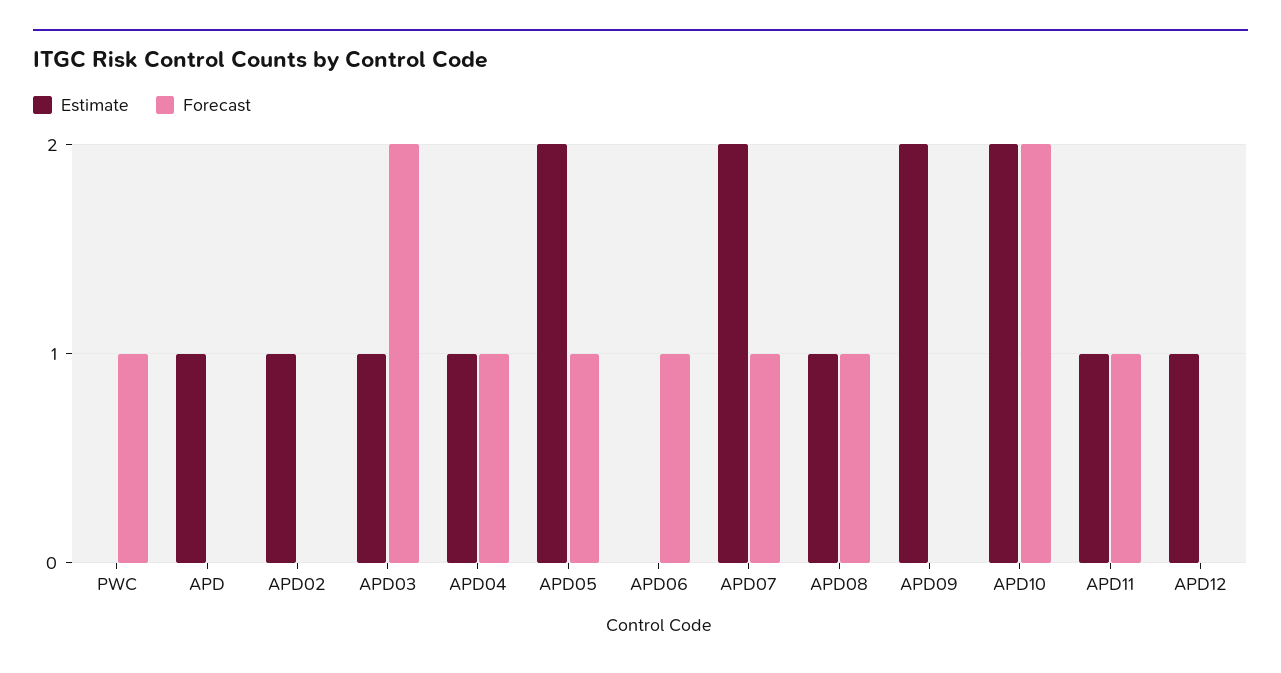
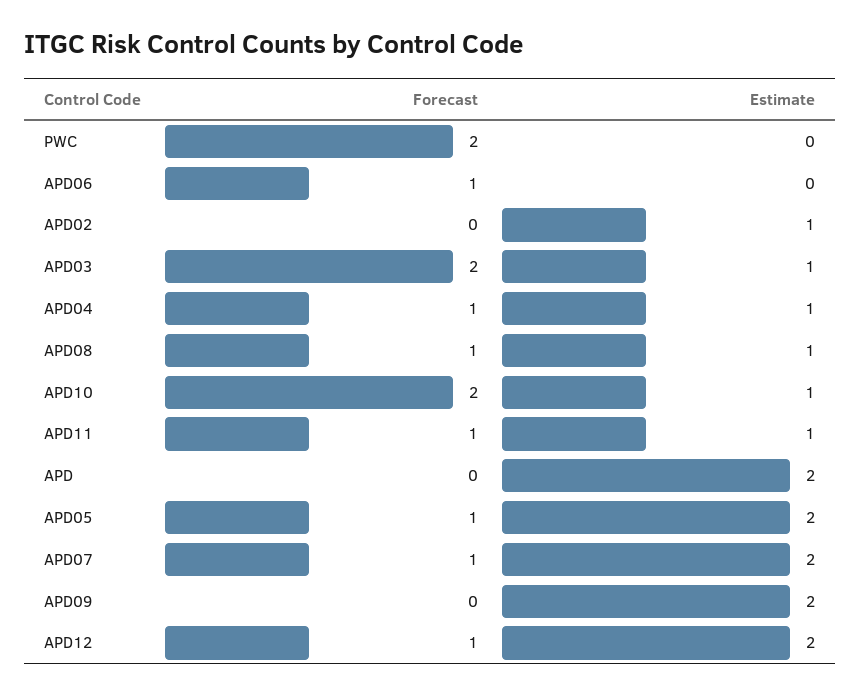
  {
    "Estimate": {
      "PWC": 0,
-     "APD": 1,
+     "APD": 2,
      "APD02": 1,
      "APD03": 1,
      "APD04": 1,
      "APD05": 2,
      "APD06": 0,
      "APD07": 2,
      "APD08": 1,
      "APD09": 2,
-     "APD10": 2,
+     "APD10": 1,
      "APD11": 1,
-     "APD12": 1
+     "APD12": 2
    },
    "Forecast": {
-     "PWC": 1,
+     "PWC": 2,
      "APD": 0,
      "APD02": 0,
      "APD03": 2,
      "APD04": 1,
      "APD05": 1,
      "APD06": 1,
      "APD07": 1,
      "APD08": 1,
      "APD09": 0,
      "APD10": 2,
      "APD11": 1,
-     "APD12": 0
+     "APD12": 1
    }
  }

